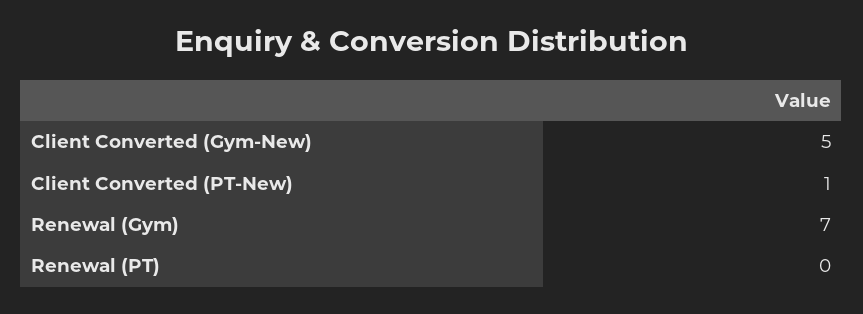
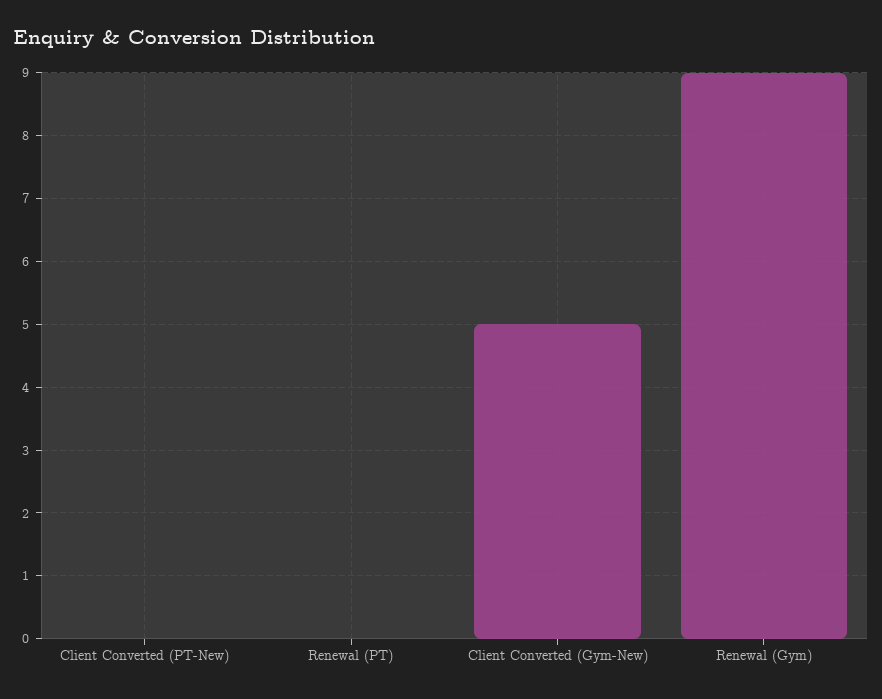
  {
    "Client Converted (Gym-New)": 5,
-   "Client Converted (PT-New)": 1,
+   "Client Converted (PT-New)": 0,
-   "Renewal (Gym)": 7,
+   "Renewal (Gym)": 9,
    "Renewal (PT)": 0
  }

